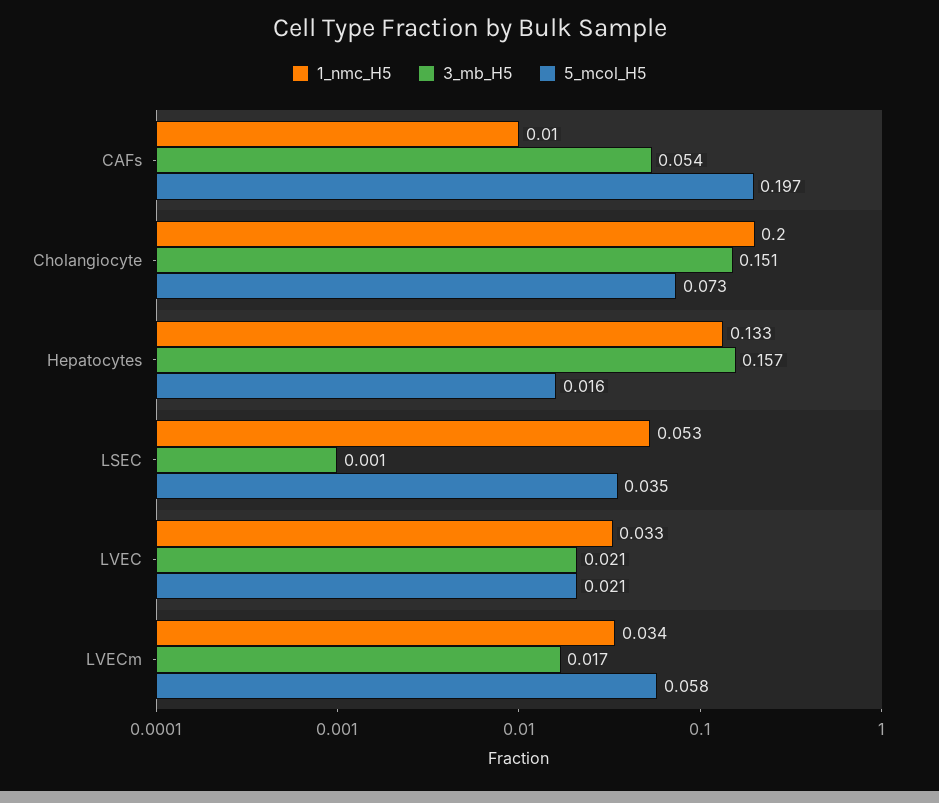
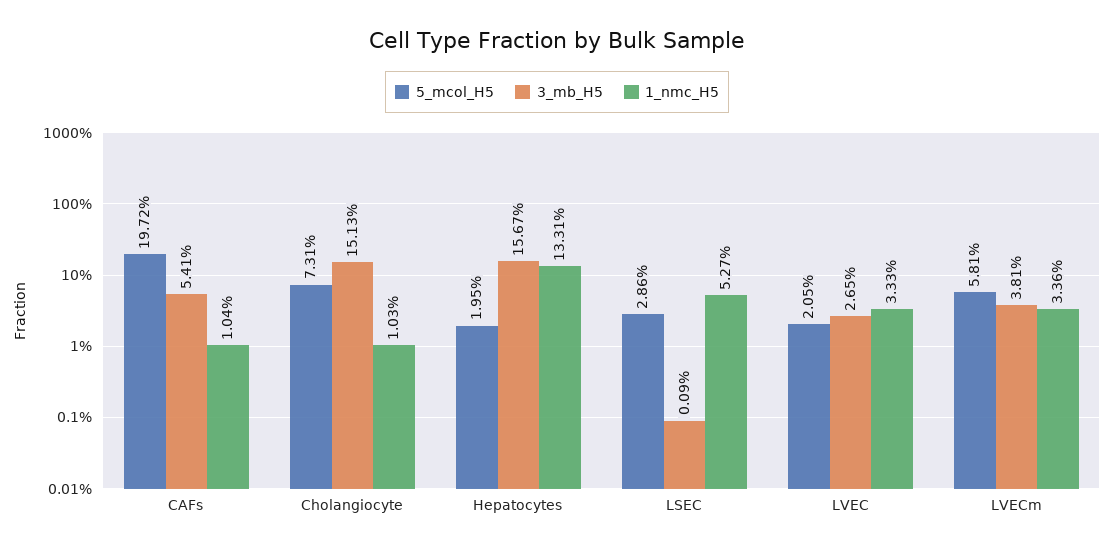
  {
    "1_nmc_H5": {
      "CAFs": 0.0104,
-     "Cholangiocyte": 0.2,
+     "Cholangiocyte": 0.0103,
      "Hepatocytes": 0.1331,
      "LSEC": 0.0527,
      "LVEC": 0.0333,
      "LVECm": 0.0336
    },
    "3_mb_H5": {
      "CAFs": 0.0541,
      "Cholangiocyte": 0.1513,
      "Hepatocytes": 0.1567,
      "LSEC": 0.0009,
-     "LVEC": 0.021,
+     "LVEC": 0.0265,
-     "LVECm": 0.017
+     "LVECm": 0.0381
    },
    "5_mcol_H5": {
      "CAFs": 0.1972,
      "Cholangiocyte": 0.0731,
-     "Hepatocytes": 0.016,
+     "Hepatocytes": 0.0195,
-     "LSEC": 0.035,
+     "LSEC": 0.0286,
      "LVEC": 0.0205,
      "LVECm": 0.0581
    }
  }

